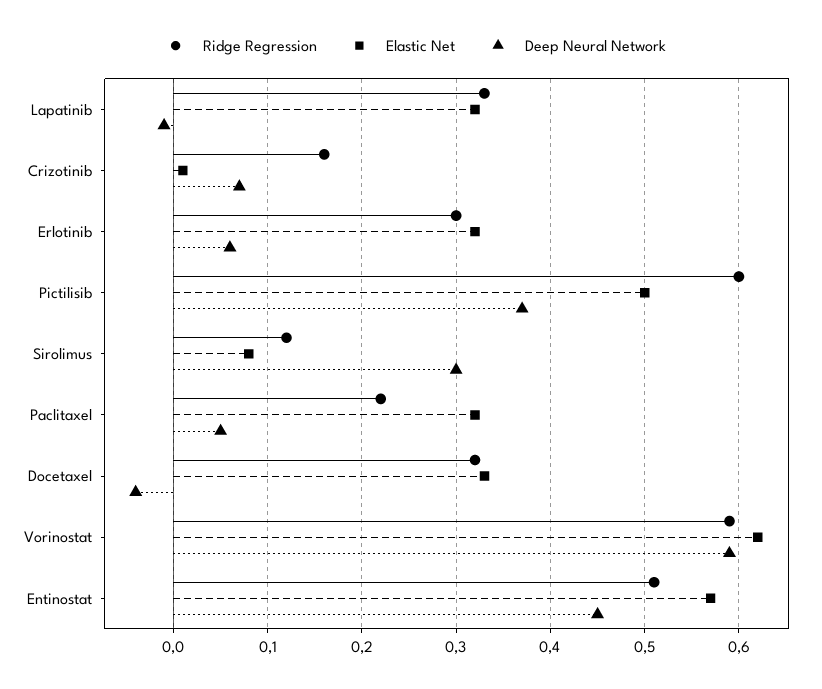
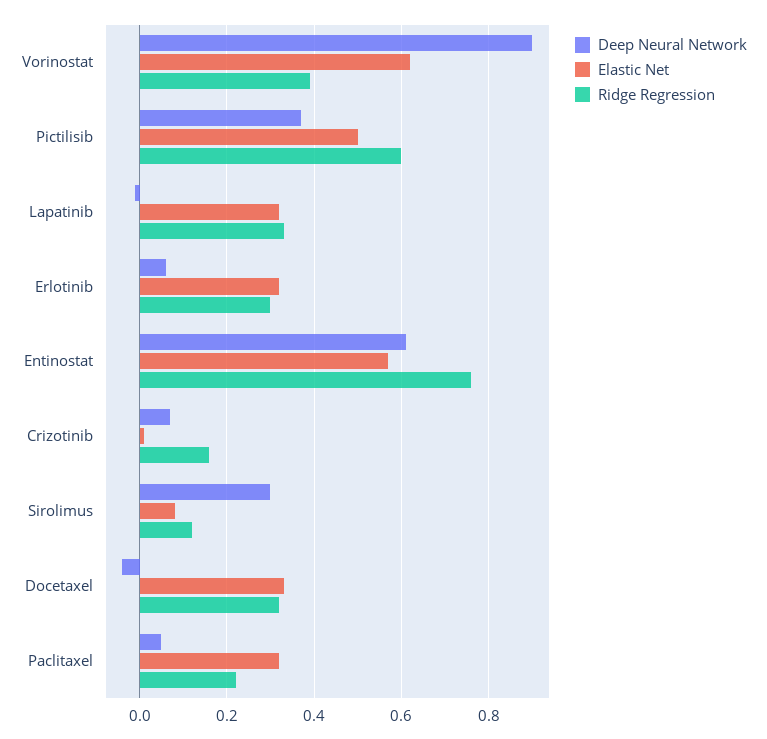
  {
    "Ridge Regression": {
      "Lapatinib": 0.33,
      "Crizotinib": 0.16,
      "Erlotinib": 0.3,
      "Pictilisib": 0.6,
      "Sirolimus": 0.12,
      "Paclitaxel": 0.22,
      "Docetaxel": 0.32,
-     "Vorinostat": 0.59,
+     "Vorinostat": 0.4,
-     "Entinostat": 0.51
+     "Entinostat": 0.75
    },
    "Elastic Net": {
      "Lapatinib": 0.32,
      "Crizotinib": 0.01,
      "Erlotinib": 0.32,
      "Pictilisib": 0.5,
      "Sirolimus": 0.08,
      "Paclitaxel": 0.32,
      "Docetaxel": 0.33,
      "Vorinostat": 0.62,
      "Entinostat": 0.57
    },
    "Deep Neural Network": {
      "Lapatinib": -0.01,
      "Crizotinib": 0.07,
      "Erlotinib": 0.06,
      "Pictilisib": 0.37,
      "Sirolimus": 0.3,
      "Paclitaxel": 0.05,
      "Docetaxel": -0.04,
-     "Vorinostat": 0.59,
+     "Vorinostat": 0.9,
-     "Entinostat": 0.45
+     "Entinostat": 0.6
    }
  }

